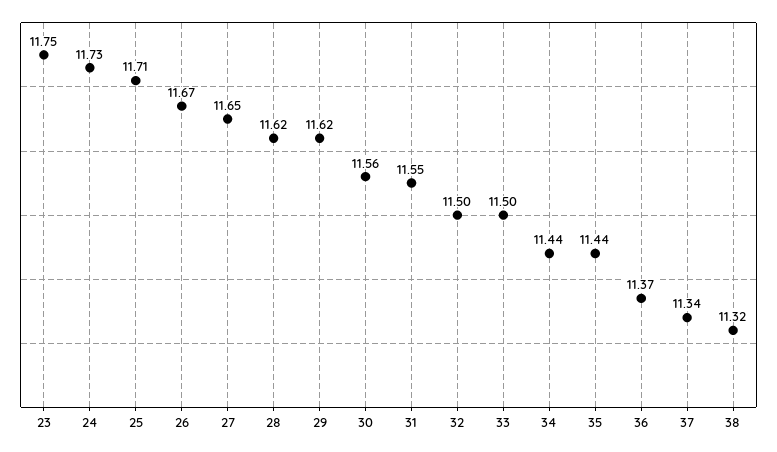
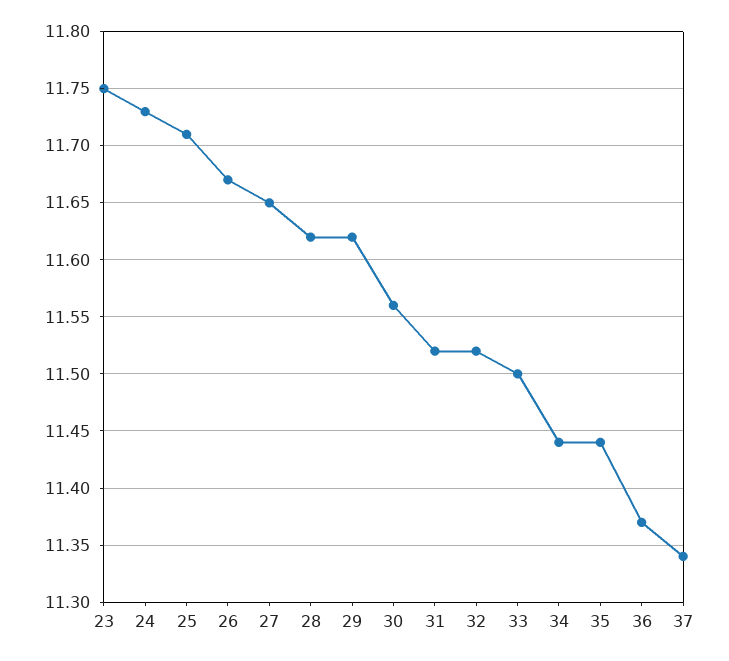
  {
    "23": 11.75,
    "24": 11.73,
    "25": 11.71,
    "26": 11.67,
    "27": 11.65,
    "28": 11.62,
    "29": 11.62,
    "30": 11.56,
-   "31": 11.55,
+   "31": 11.52,
-   "32": 11.5,
+   "32": 11.52,
    "33": 11.5,
    "34": 11.44,
    "35": 11.44,
    "36": 11.37,
-   "37": 11.34,
+   "37": 11.34
-   "38": 11.32
  }

